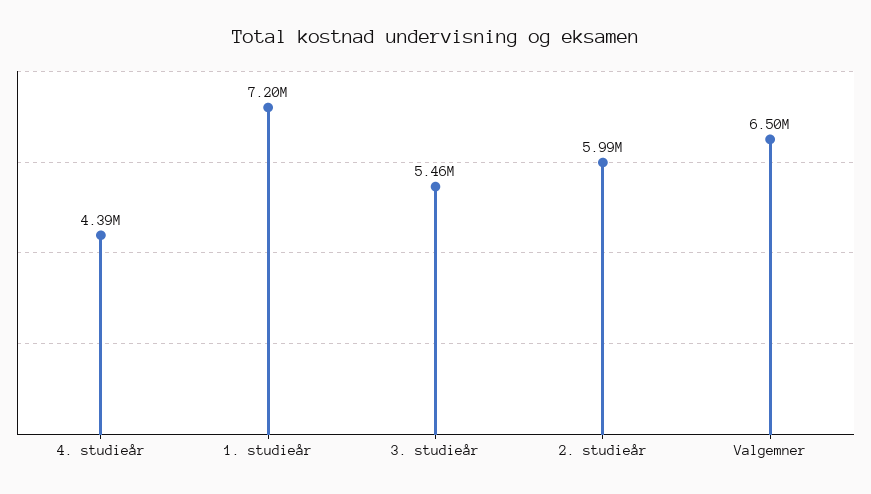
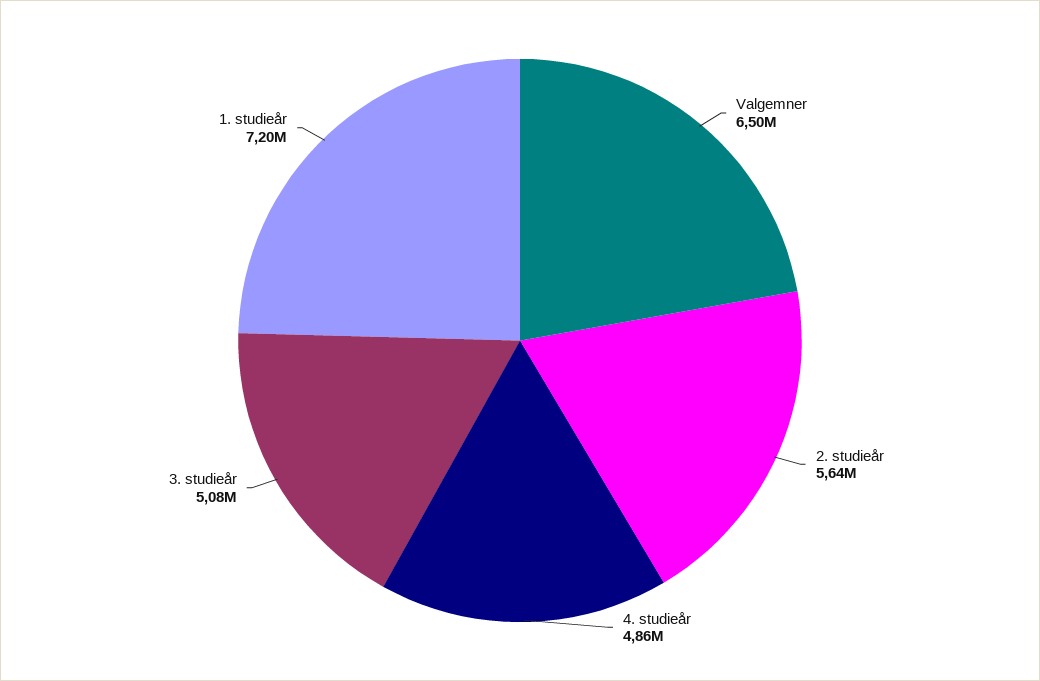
  {
-   "4. studieår": 4390000,
+   "4. studieår": 4860000,
    "1. studieår": 7200000,
-   "3. studieår": 5460000,
+   "3. studieår": 5080000,
-   "2. studieår": 5990000,
+   "2. studieår": 5640000,
    "Valgemner": 6500000
  }

